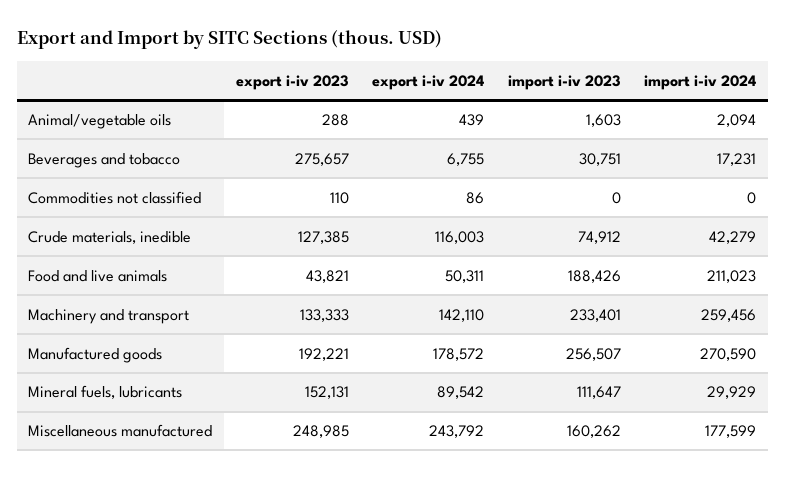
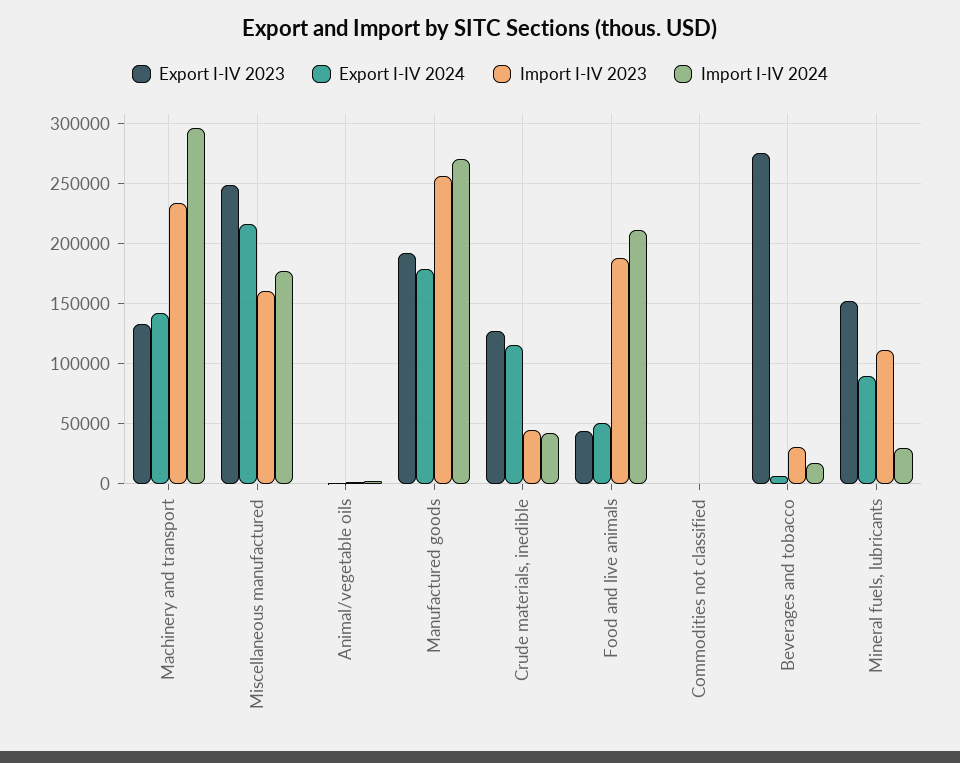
  {
    "export i-iv 2023": {
      "Animal/vegetable oils": 288,
      "Beverages and tobacco": 275657,
      "Commodities not classified": 110,
      "Crude materials, inedible": 127385,
      "Food and live animals": 43821,
      "Machinery and transport": 133333,
      "Manufactured goods": 192221,
      "Mineral fuels, lubricants": 152131,
      "Miscellaneous manufactured": 248985
    },
    "export i-iv 2024": {
      "Animal/vegetable oils": 439,
      "Beverages and tobacco": 6755,
      "Commodities not classified": 86,
      "Crude materials, inedible": 116003,
      "Food and live animals": 50311,
      "Machinery and transport": 142110,
      "Manufactured goods": 178572,
      "Mineral fuels, lubricants": 89542,
-     "Miscellaneous manufactured": 243792
+     "Miscellaneous manufactured": 215000
    },
    "import i-iv 2023": {
      "Animal/vegetable oils": 1603,
      "Beverages and tobacco": 30751,
      "Commodities not classified": 0,
-     "Crude materials, inedible": 74912,
+     "Crude materials, inedible": 45000,
      "Food and live animals": 188426,
      "Machinery and transport": 233401,
      "Manufactured goods": 256507,
      "Mineral fuels, lubricants": 111647,
      "Miscellaneous manufactured": 160262
    },
    "import i-iv 2024": {
      "Animal/vegetable oils": 2094,
      "Beverages and tobacco": 17231,
      "Commodities not classified": 0,
      "Crude materials, inedible": 42279,
      "Food and live animals": 211023,
-     "Machinery and transport": 259456,
+     "Machinery and transport": 295000,
      "Manufactured goods": 270590,
      "Mineral fuels, lubricants": 29929,
      "Miscellaneous manufactured": 177599
    }
  }

